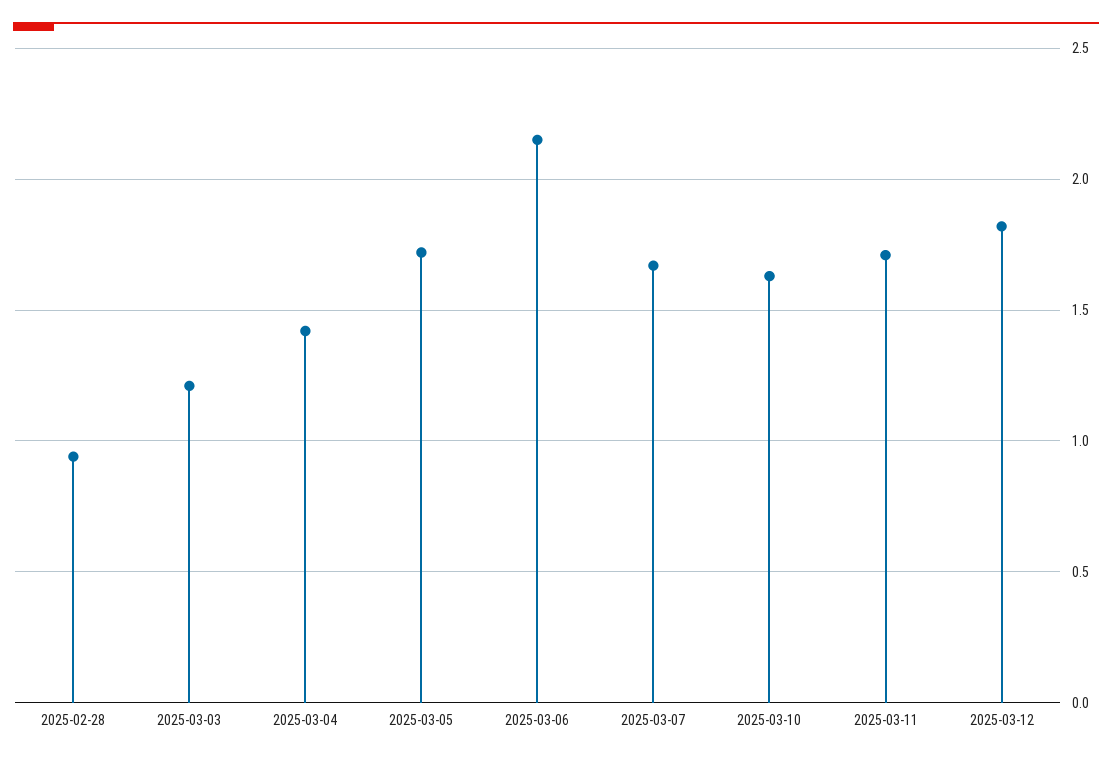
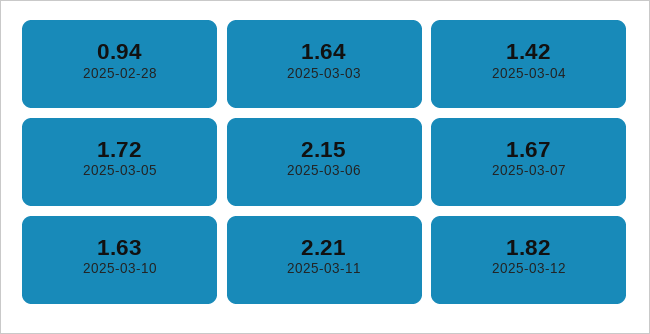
  {
    "2025-02-28": 0.94,
-   "2025-03-03": 1.2,
+   "2025-03-03": 1.64,
    "2025-03-04": 1.42,
    "2025-03-05": 1.72,
    "2025-03-06": 2.15,
    "2025-03-07": 1.67,
    "2025-03-10": 1.63,
-   "2025-03-11": 1.7,
+   "2025-03-11": 2.21,
    "2025-03-12": 1.82
  }

